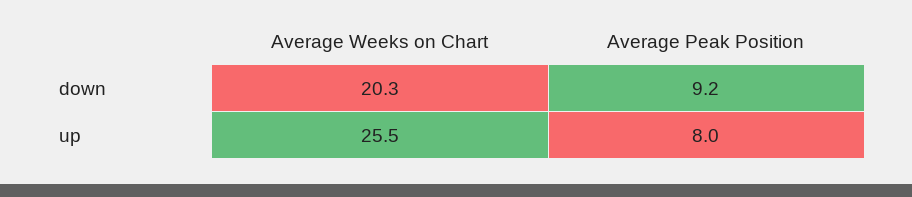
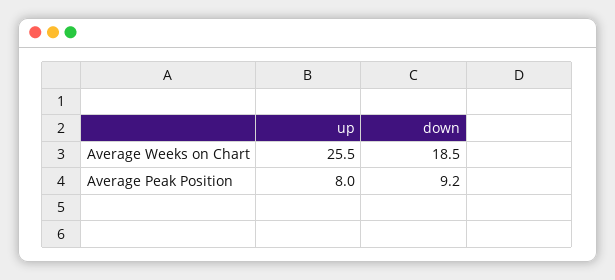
  {
    "Average Weeks on Chart": {
-     "down": 20.3,
+     "down": 18.5,
      "up": 25.5
    },
    "Average Peak Position": {
      "down": 9.2,
      "up": 8
    }
  }

